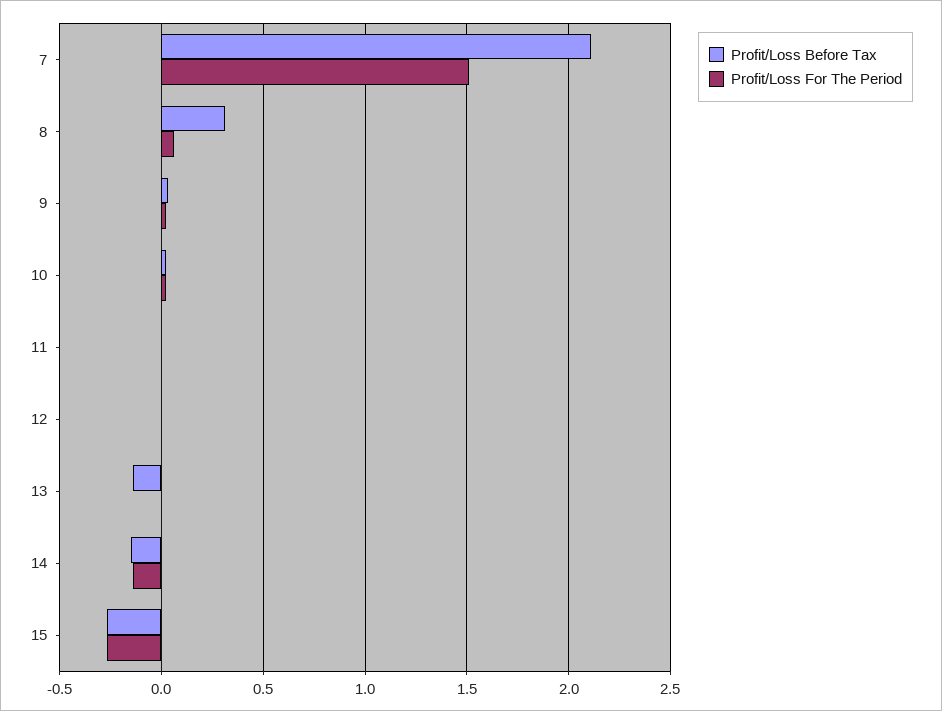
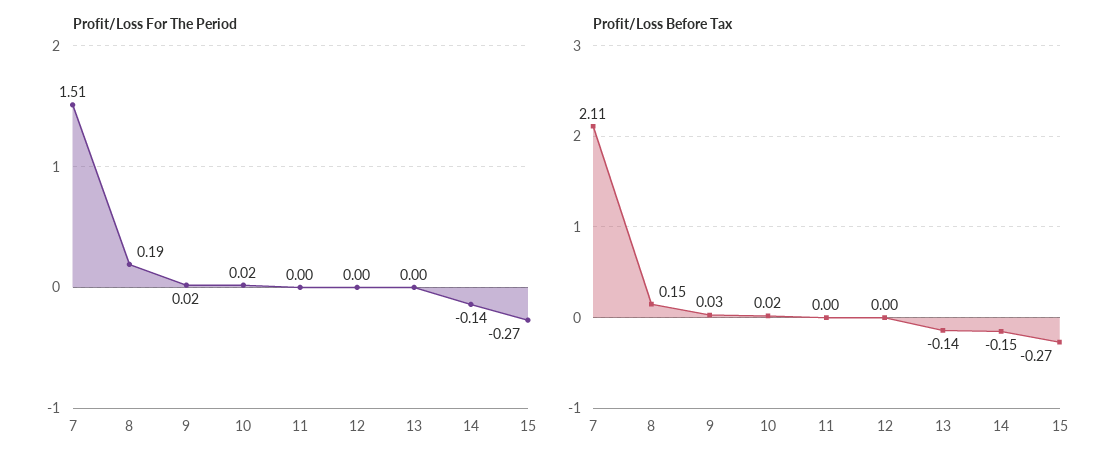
  {
    "Profit/Loss Before Tax": {
      "7": 2.11,
-     "8": 0.3,
+     "8": 0.15,
      "9": 0.03,
      "10": 0.02,
      "11": 0,
      "12": 0,
      "13": -0.14,
      "14": -0.15,
      "15": -0.27
    },
    "Profit/Loss For The Period": {
      "7": 1.51,
-     "8": 0.05,
+     "8": 0.19,
      "9": 0.02,
      "10": 0.02,
      "11": 0,
      "12": 0,
      "13": 0,
      "14": -0.14,
      "15": -0.27
    }
  }

